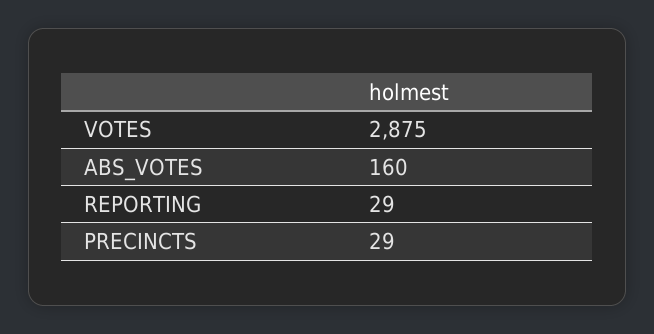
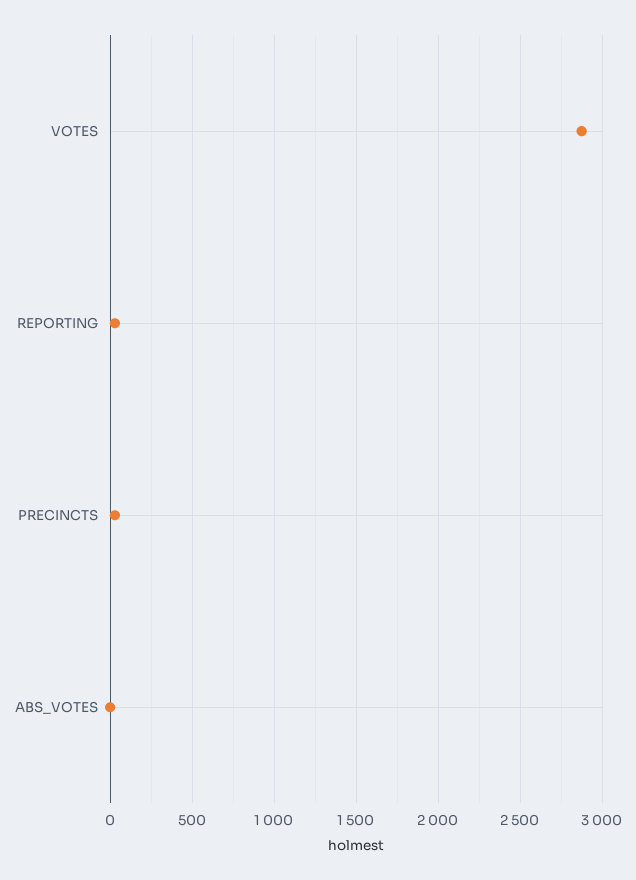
  {
    "VOTES": 2875,
-   "ABS_VOTES": 160,
+   "ABS_VOTES": 0,
    "REPORTING": 29,
    "PRECINCTS": 29
  }

